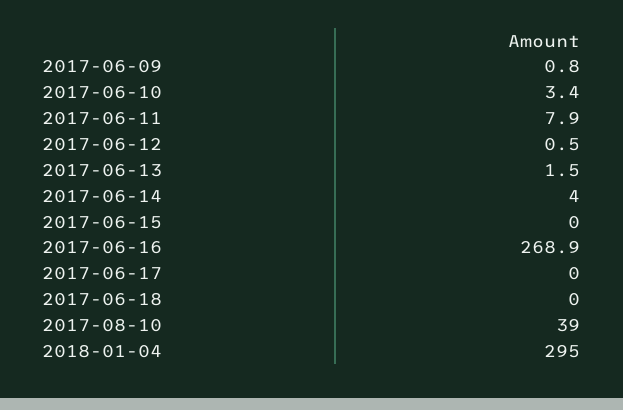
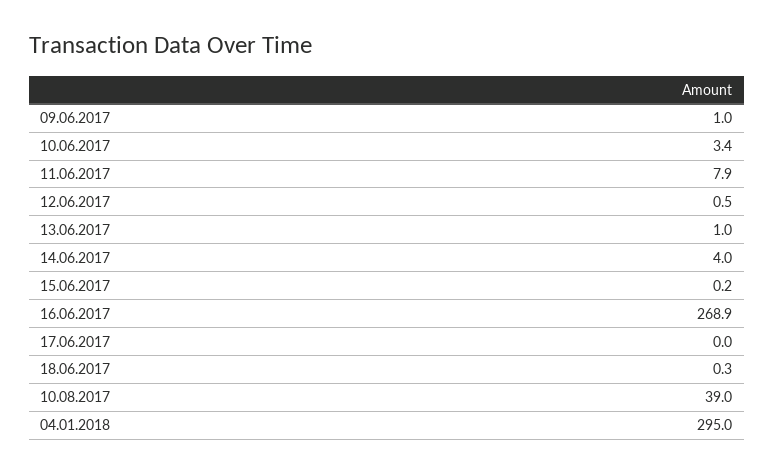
  {
-   "2017-06-09": 0.8,
+   "2017-06-09": 1,
    "2017-06-10": 3.4,
    "2017-06-11": 7.9,
    "2017-06-12": 0.5,
-   "2017-06-13": 1.5,
+   "2017-06-13": 1,
    "2017-06-14": 4,
-   "2017-06-15": 0,
+   "2017-06-15": 0.2,
    "2017-06-16": 268.9,
    "2017-06-17": 0,
-   "2017-06-18": 0,
+   "2017-06-18": 0.3,
    "2017-08-10": 39,
    "2018-01-04": 295
  }

